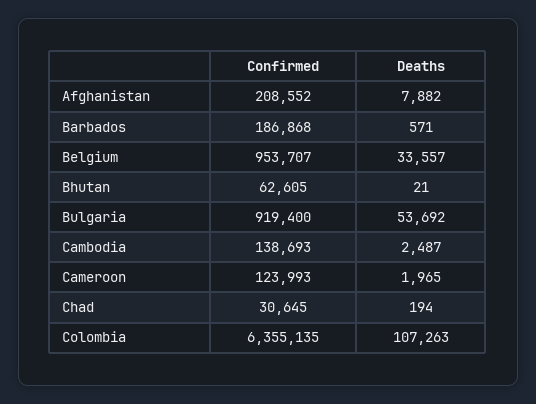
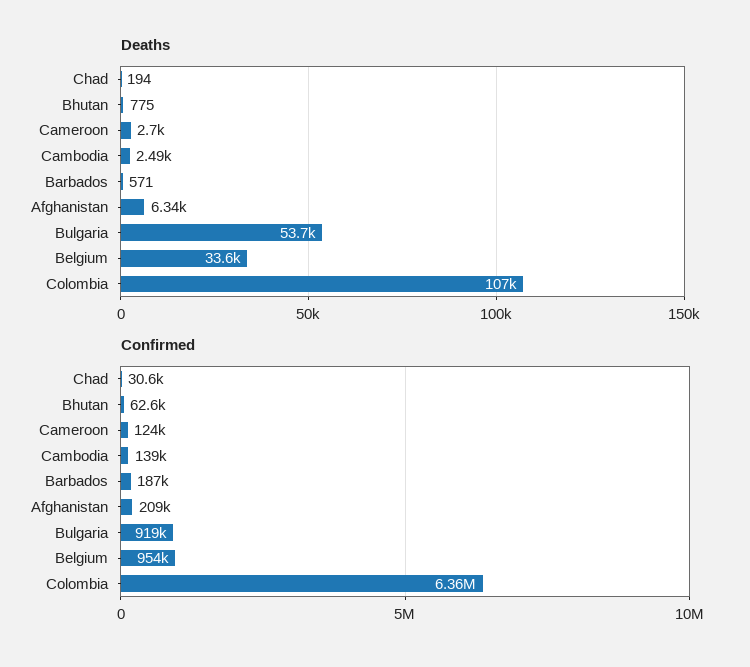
  {
    "Confirmed": {
      "Afghanistan": 208552,
      "Barbados": 186868,
      "Belgium": 953707,
      "Bhutan": 62605,
      "Bulgaria": 919400,
      "Cambodia": 138693,
      "Cameroon": 123993,
      "Chad": 30645,
      "Colombia": 6355135
    },
    "Deaths": {
-     "Afghanistan": 7882,
+     "Afghanistan": 6340,
      "Barbados": 571,
      "Belgium": 33557,
-     "Bhutan": 21,
+     "Bhutan": 775,
      "Bulgaria": 53692,
      "Cambodia": 2487,
-     "Cameroon": 1965,
+     "Cameroon": 2700,
      "Chad": 194,
      "Colombia": 107263
    }
  }

